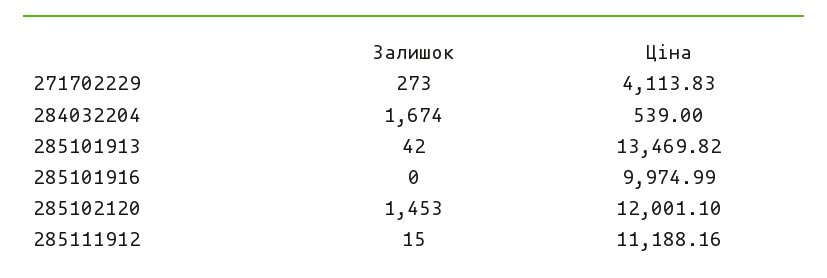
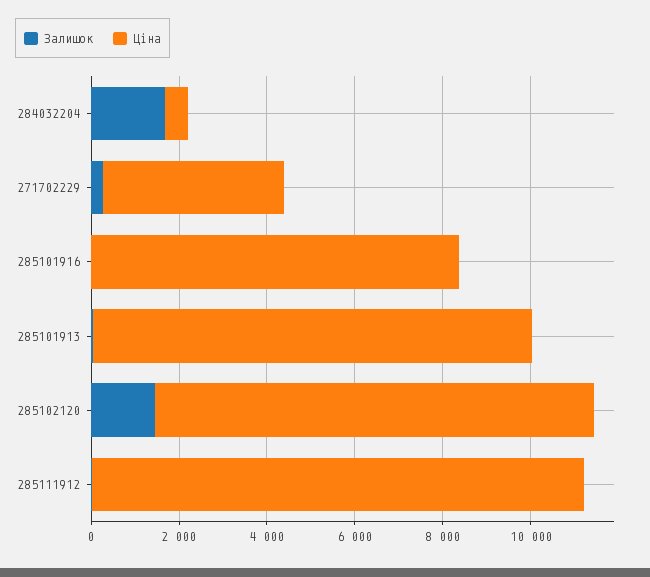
  {
    "Залишок": {
      "271702229": 273,
      "284032204": 1674,
      "285101913": 42,
      "285101916": 0,
      "285102120": 1453,
      "285111912": 15
    },
    "Ціна": {
      "271702229": 4113.83,
      "284032204": 539,
-     "285101913": 13469.82,
+     "285101913": 10000,
-     "285101916": 9974.99,
+     "285101916": 8500,
-     "285102120": 12001.1,
+     "285102120": 10000,
      "285111912": 11188.16
    }
  }

